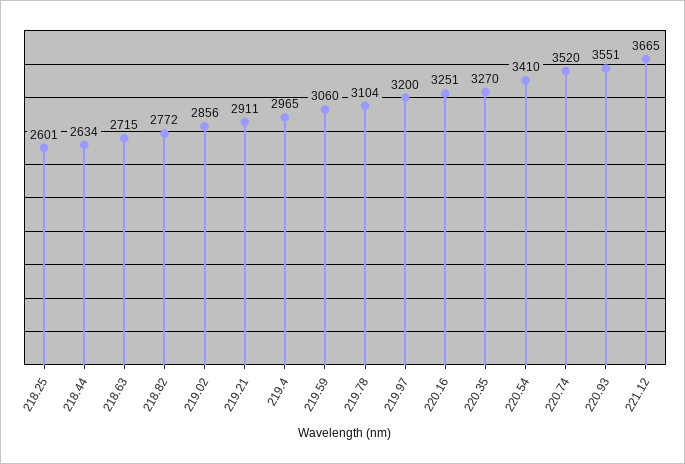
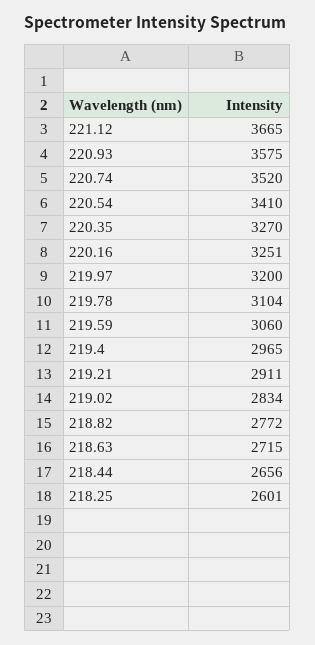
  {
    "218.25": 2601,
-   "218.44": 2634,
+   "218.44": 2656,
    "218.63": 2715,
    "218.82": 2772,
-   "219.02": 2856,
+   "219.02": 2834,
    "219.21": 2911,
    "219.4": 2965,
    "219.59": 3060,
    "219.78": 3104,
    "219.97": 3200,
    "220.16": 3251,
    "220.35": 3270,
    "220.54": 3410,
    "220.74": 3520,
-   "220.93": 3551,
+   "220.93": 3575,
    "221.12": 3665
  }

